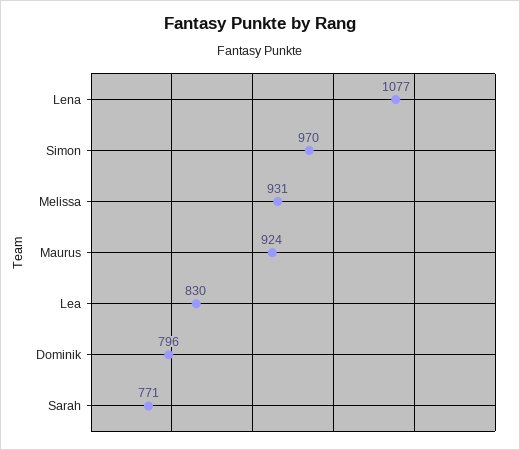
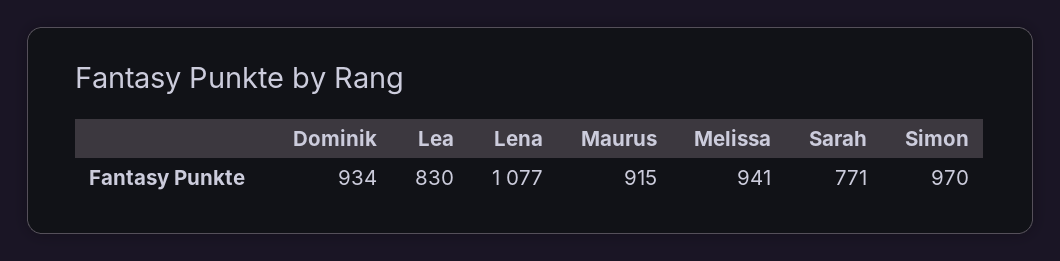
  {
    "Lena": 1077,
    "Simon": 970,
-   "Melissa": 931,
+   "Melissa": 941,
-   "Maurus": 924,
+   "Maurus": 915,
    "Lea": 830,
-   "Dominik": 796,
+   "Dominik": 934,
    "Sarah": 771
  }

